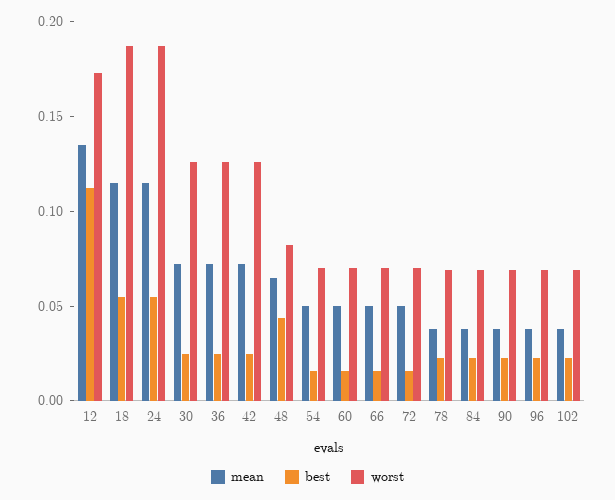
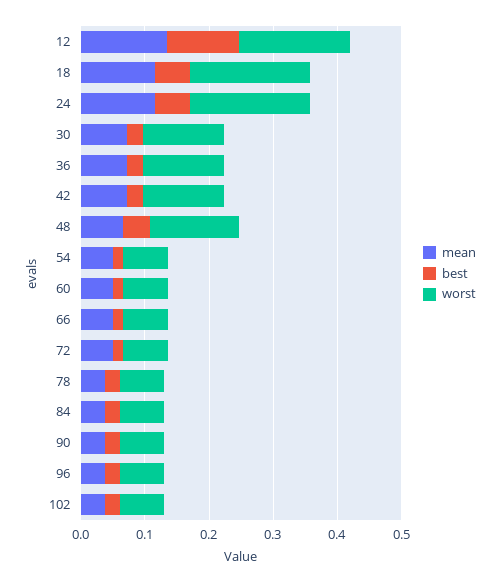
  {
    "mean": {
      "12": 0.14,
      "18": 0.12,
      "24": 0.12,
      "30": 0.07,
      "36": 0.07,
      "42": 0.07,
      "48": 0.07,
      "54": 0.05,
      "60": 0.05,
      "66": 0.05,
      "72": 0.05,
      "78": 0.04,
      "84": 0.04,
      "90": 0.04,
      "96": 0.04,
      "102": 0.04
    },
    "best": {
      "12": 0.11,
      "18": 0.05,
      "24": 0.05,
      "30": 0.02,
      "36": 0.02,
      "42": 0.02,
      "48": 0.04,
      "54": 0.02,
      "60": 0.02,
      "66": 0.02,
      "72": 0.02,
      "78": 0.02,
      "84": 0.02,
      "90": 0.02,
      "96": 0.02,
      "102": 0.02
    },
    "worst": {
      "12": 0.17,
      "18": 0.19,
      "24": 0.19,
      "30": 0.13,
      "36": 0.13,
      "42": 0.13,
-     "48": 0.08,
+     "48": 0.14,
      "54": 0.07,
      "60": 0.07,
      "66": 0.07,
      "72": 0.07,
      "78": 0.07,
      "84": 0.07,
      "90": 0.07,
      "96": 0.07,
      "102": 0.07
    }
  }

